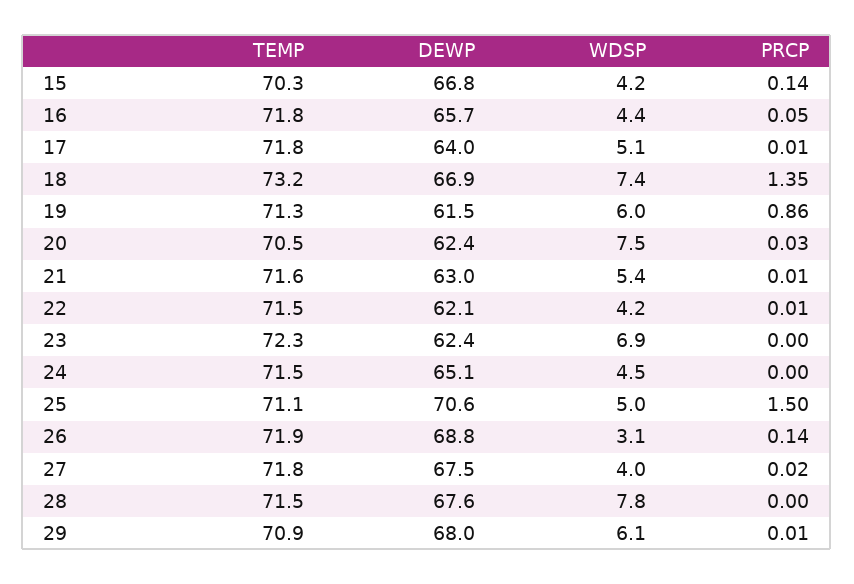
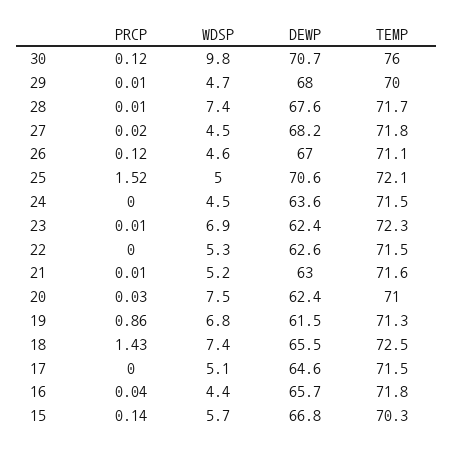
  {
    "TEMP": {
      "15": 70.3,
      "16": 71.8,
-     "17": 71.8,
+     "17": 71.5,
-     "18": 73.2,
+     "18": 72.5,
      "19": 71.3,
-     "20": 70.5,
+     "20": 71,
      "21": 71.6,
      "22": 71.5,
      "23": 72.3,
      "24": 71.5,
-     "25": 71.1,
+     "25": 72.1,
-     "26": 71.9,
+     "26": 71.1,
      "27": 71.8,
-     "28": 71.5,
+     "28": 71.7,
-     "29": 70.9
+     "29": 70,
+     "30": 76
    },
    "DEWP": {
      "15": 66.8,
      "16": 65.7,
-     "17": 64,
+     "17": 64.6,
-     "18": 66.9,
+     "18": 65.5,
      "19": 61.5,
      "20": 62.4,
      "21": 63,
-     "22": 62.1,
+     "22": 62.6,
      "23": 62.4,
-     "24": 65.1,
+     "24": 63.6,
      "25": 70.6,
-     "26": 68.8,
+     "26": 67,
-     "27": 67.5,
+     "27": 68.2,
      "28": 67.6,
-     "29": 68
+     "29": 68,
+     "30": 70.7
    },
    "WDSP": {
-     "15": 4.2,
+     "15": 5.7,
      "16": 4.4,
      "17": 5.1,
      "18": 7.4,
-     "19": 6,
+     "19": 6.8,
      "20": 7.5,
-     "21": 5.4,
+     "21": 5.2,
-     "22": 4.2,
+     "22": 5.3,
      "23": 6.9,
      "24": 4.5,
      "25": 5,
-     "26": 3.1,
+     "26": 4.6,
-     "27": 4,
+     "27": 4.5,
-     "28": 7.8,
+     "28": 7.4,
-     "29": 6.1
+     "29": 4.7,
+     "30": 9.8
    },
    "PRCP": {
      "15": 0.14,
-     "16": 0.05,
+     "16": 0.04,
-     "17": 0.01,
+     "17": 0,
-     "18": 1.35,
+     "18": 1.43,
      "19": 0.86,
      "20": 0.03,
      "21": 0.01,
-     "22": 0.01,
+     "22": 0,
-     "23": 0,
+     "23": 0.01,
      "24": 0,
-     "25": 1.5,
+     "25": 1.52,
-     "26": 0.14,
+     "26": 0.12,
      "27": 0.02,
-     "28": 0,
+     "28": 0.01,
-     "29": 0.01
+     "29": 0.01,
+     "30": 0.12
    }
  }

